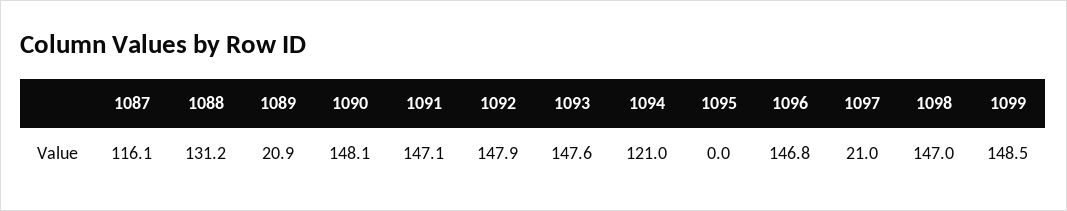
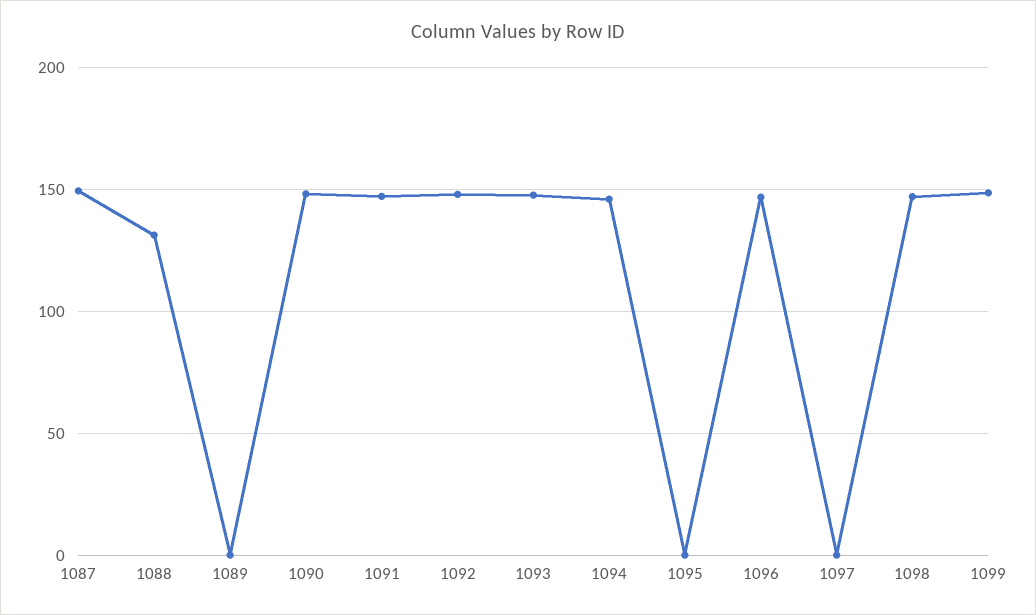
  {
-   "1087": 116.1,
+   "1087": 150,
    "1088": 131.2,
-   "1089": 20.9,
+   "1089": 0,
    "1090": 148.1,
    "1091": 147.1,
    "1092": 147.9,
    "1093": 147.6,
-   "1094": 121,
+   "1094": 145,
    "1095": 0,
    "1096": 146.8,
-   "1097": 21,
+   "1097": 0,
    "1098": 147,
    "1099": 148.5
  }

